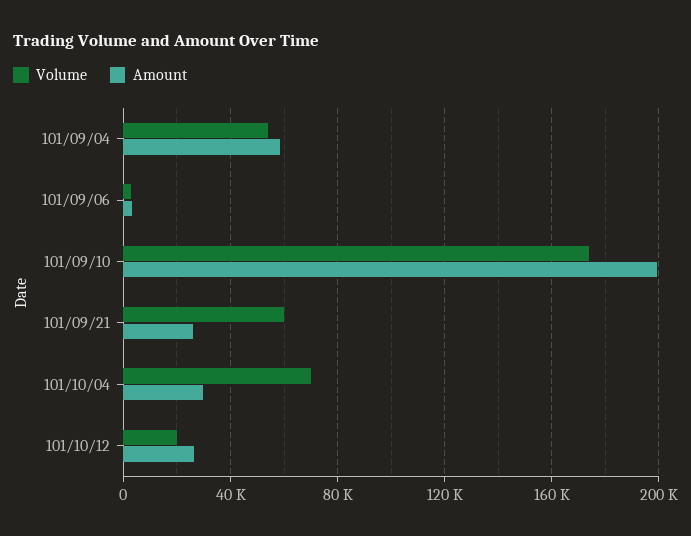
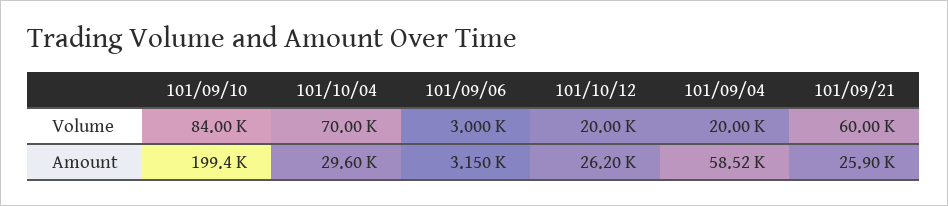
  {
    "Volume": {
-     "101/09/04": 55000,
+     "101/09/04": 20000,
      "101/09/06": 3000,
-     "101/09/10": 175000,
+     "101/09/10": 84000,
      "101/09/21": 60000,
      "101/10/04": 70000,
      "101/10/12": 20000
    },
    "Amount": {
      "101/09/04": 58520,
      "101/09/06": 3150,
      "101/09/10": 199400,
      "101/09/21": 25900,
      "101/10/04": 29600,
      "101/10/12": 26200
    }
  }

